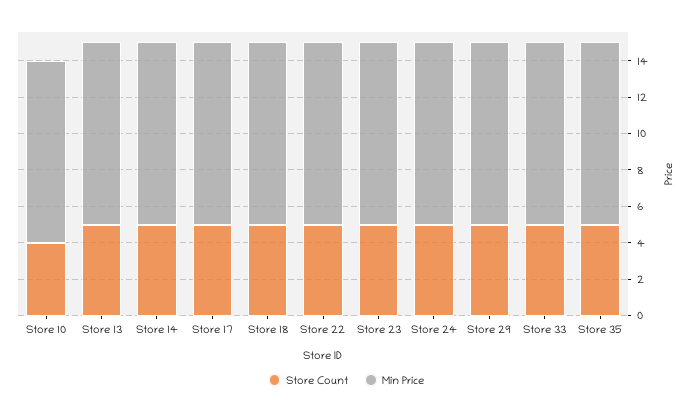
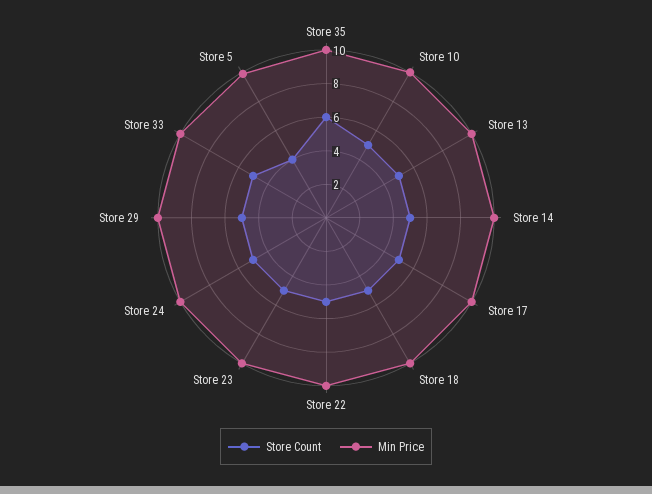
  {
    "Store Count": {
-     "Store 10": 4,
+     "Store 10": 5,
      "Store 13": 5,
      "Store 14": 5,
      "Store 17": 5,
      "Store 18": 5,
      "Store 22": 5,
      "Store 23": 5,
      "Store 24": 5,
      "Store 29": 5,
      "Store 33": 5,
-     "Store 35": 5
+     "Store 35": 6,
+     "Store 5": 4
    },
    "Min Price": {
      "Store 10": 10,
      "Store 13": 10,
      "Store 14": 10,
      "Store 17": 10,
      "Store 18": 10,
      "Store 22": 10,
      "Store 23": 10,
      "Store 24": 10,
      "Store 29": 10,
      "Store 33": 10,
-     "Store 35": 10
+     "Store 35": 10,
+     "Store 5": 10
    }
  }

